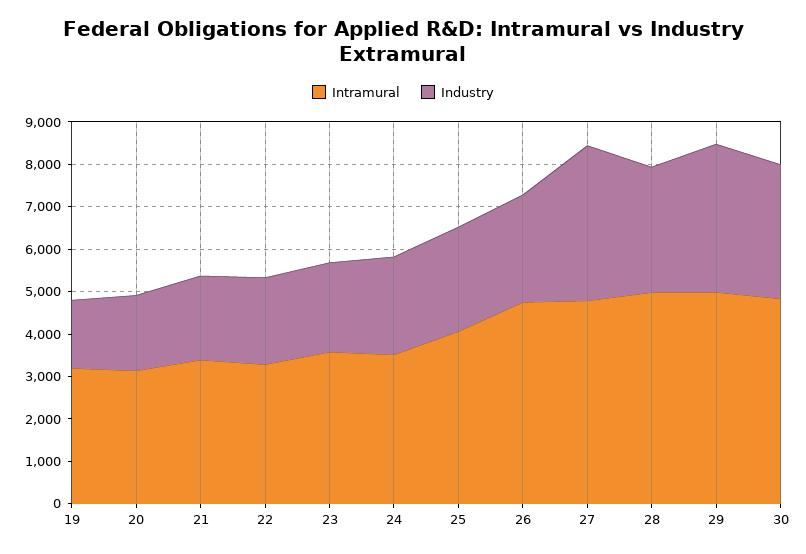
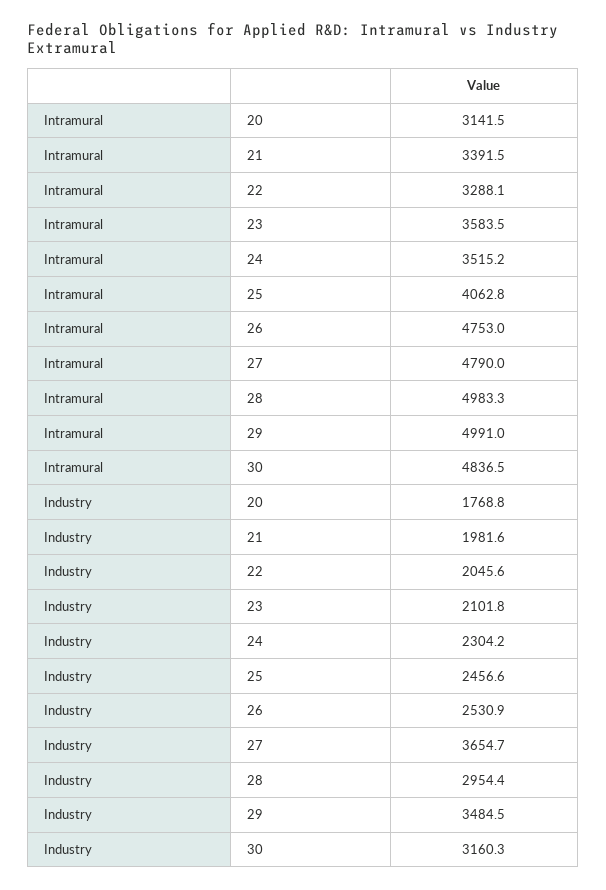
  {
    "Intramural": {
-     "19": 3200,
      "20": 3141.5,
      "21": 3391.5,
      "22": 3288.1,
      "23": 3583.5,
      "24": 3515.2,
      "25": 4062.8,
      "26": 4753,
      "27": 4790,
      "28": 4983.3,
      "29": 4991,
      "30": 4836.5
    },
    "Industry": {
-     "19": 1600,
      "20": 1768.8,
      "21": 1981.6,
      "22": 2045.6,
      "23": 2101.8,
      "24": 2304.2,
      "25": 2456.6,
      "26": 2530.9,
      "27": 3654.7,
      "28": 2954.4,
      "29": 3484.5,
      "30": 3160.3
    }
  }

